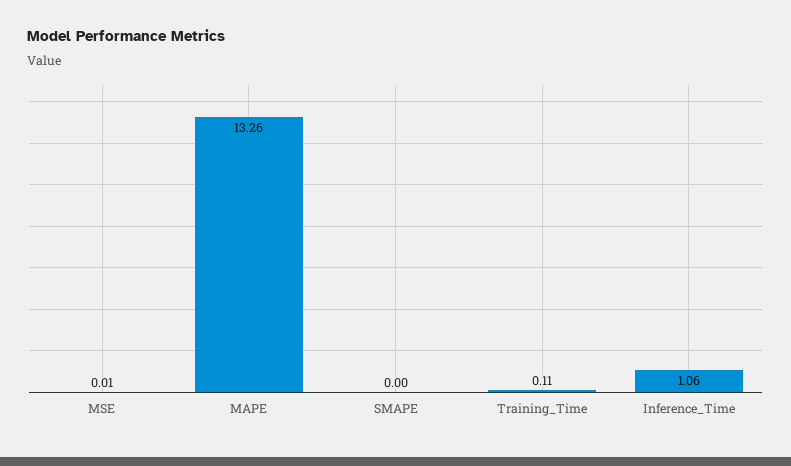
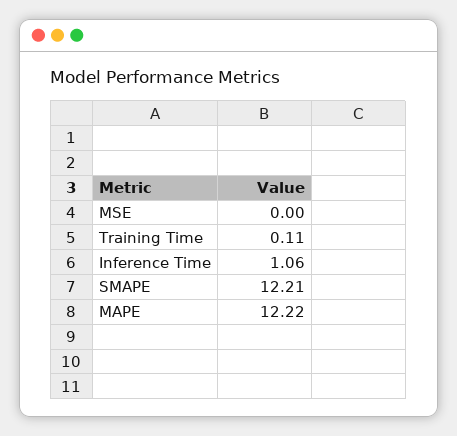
  {
-   "MSE": 0.01,
+   "MSE": 0,
-   "MAPE": 13.26,
+   "MAPE": 12.22,
-   "SMAPE": 0,
+   "SMAPE": 12.21,
    "Training_Time": 0.11,
    "Inference_Time": 1.06
  }

